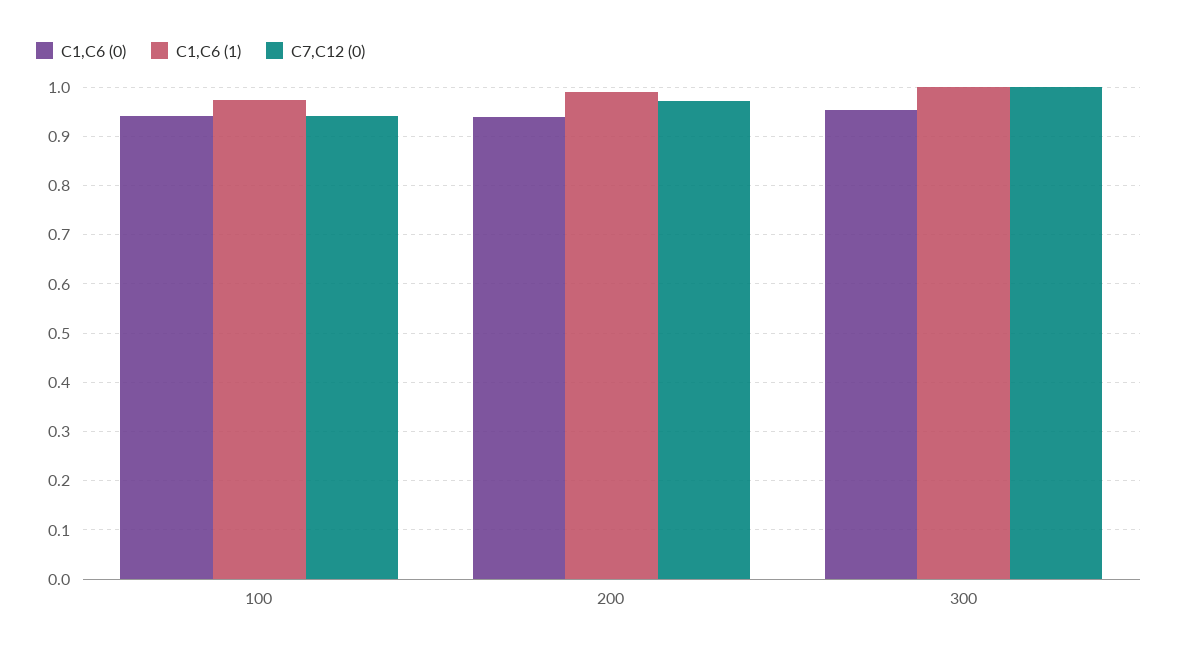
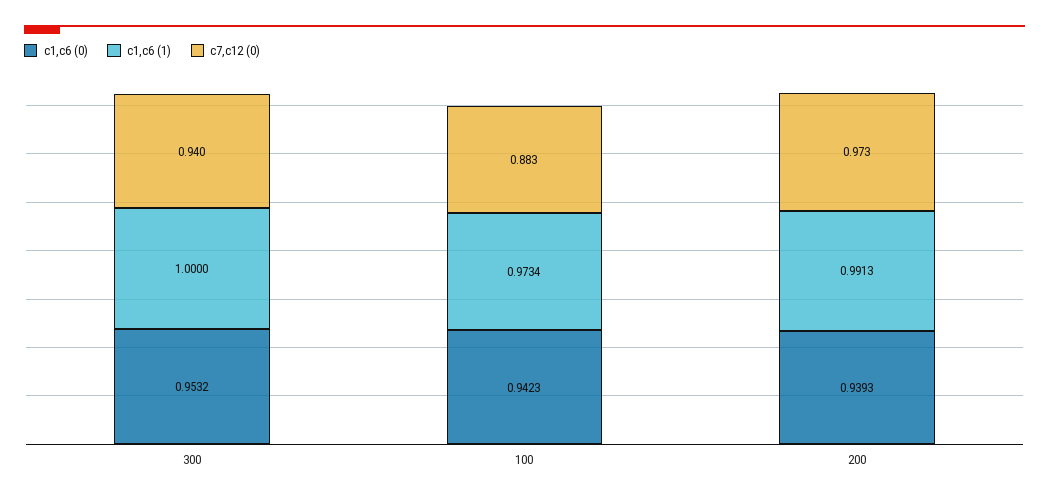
  {
    "C1,C6 (0)": {
      "100": 0.9423,
      "200": 0.9393,
      "300": 0.9532
    },
    "C1,C6 (1)": {
      "100": 0.9734,
      "200": 0.9913,
      "300": 1
    },
    "C7,C12 (0)": {
-     "100": 0.94,
+     "100": 0.883,
      "200": 0.973,
-     "300": 1
+     "300": 0.94
    }
  }

